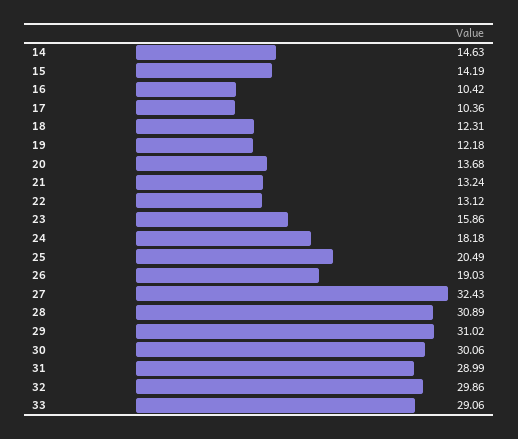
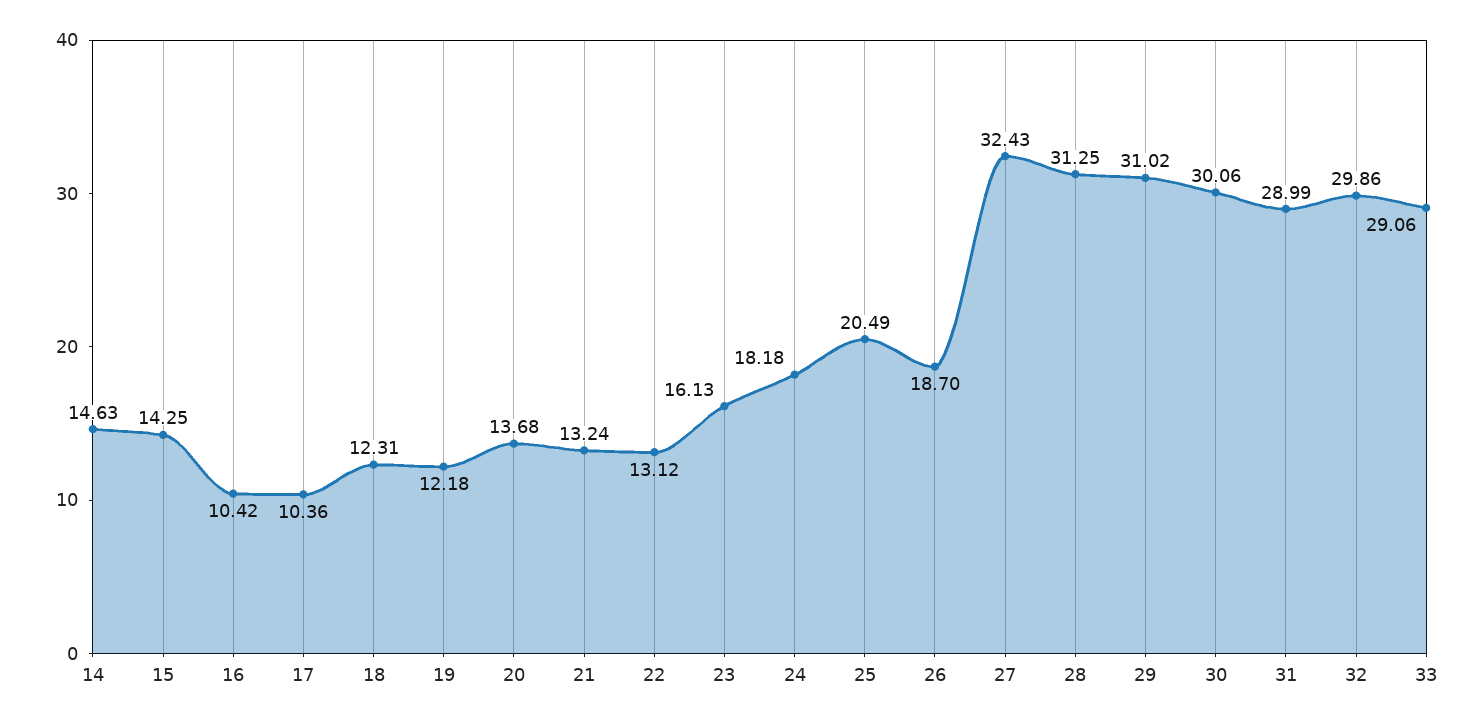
  {
    "14": 14.63,
-   "15": 14.19,
+   "15": 14.25,
    "16": 10.42,
    "17": 10.36,
    "18": 12.31,
    "19": 12.18,
    "20": 13.68,
    "21": 13.24,
    "22": 13.12,
-   "23": 15.86,
+   "23": 16.13,
    "24": 18.18,
    "25": 20.49,
-   "26": 19.03,
+   "26": 18.7,
    "27": 32.43,
-   "28": 30.89,
+   "28": 31.25,
    "29": 31.02,
    "30": 30.06,
    "31": 28.99,
    "32": 29.86,
    "33": 29.06
  }

